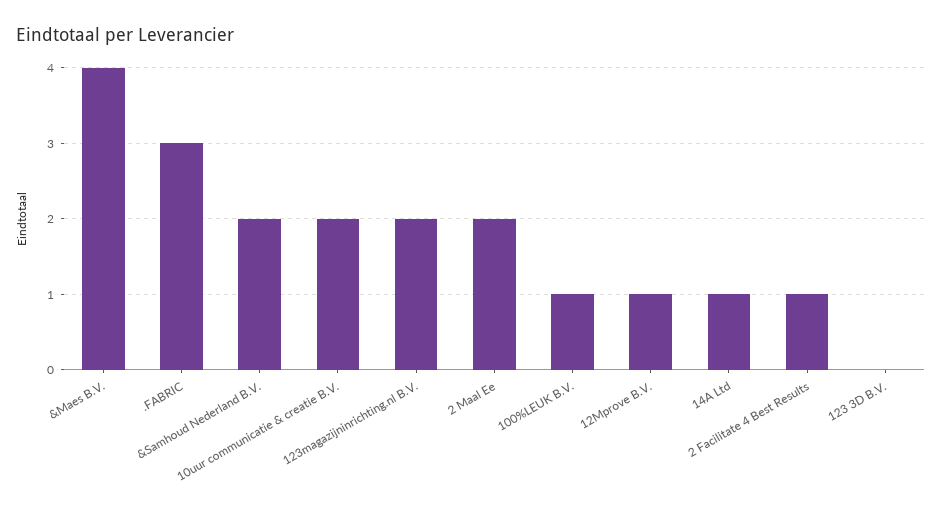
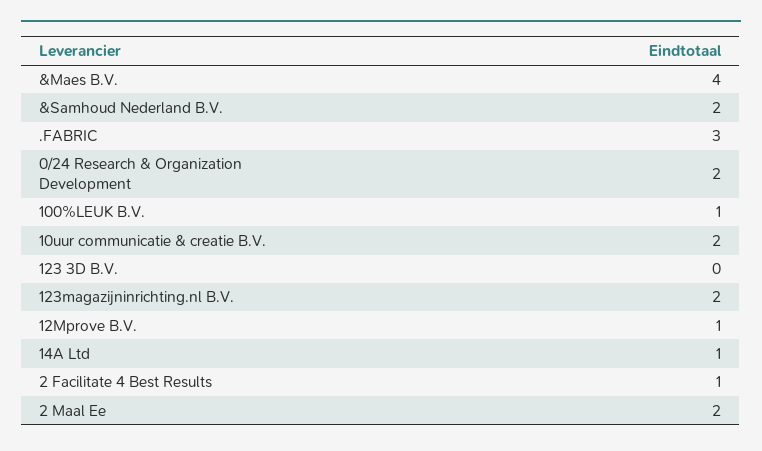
  {
    "&Maes B.V.": 4,
    ".FABRIC": 3,
    "&Samhoud Nederland B.V.": 2,
    "10uur communicatie & creatie B.V.": 2,
    "123magazijninrichting.nl B.V.": 2,
    "2 Maal Ee": 2,
    "100%LEUK B.V.": 1,
    "12Mprove B.V.": 1,
    "14A Ltd": 1,
    "2 Facilitate 4 Best Results": 1,
-   "123 3D B.V.": 0
+   "123 3D B.V.": 0,
+   "0/24 Research & Organization Development": 2
  }

